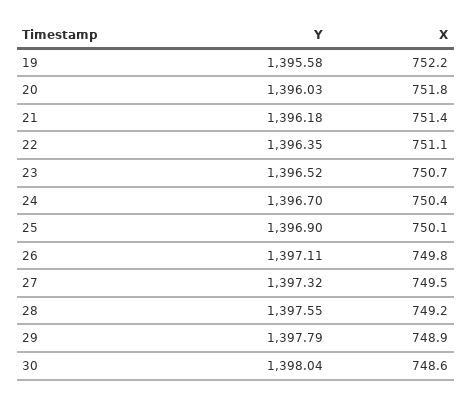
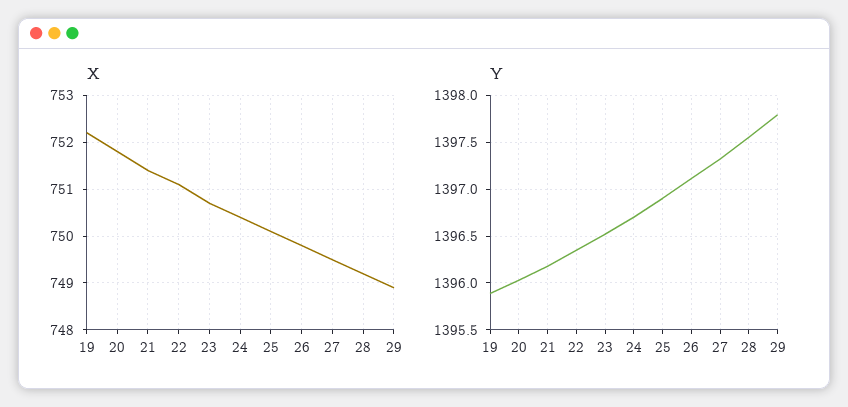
  {
    "Y": {
-     "19": 1395.58,
+     "19": 1395.9,
      "20": 1396.03,
      "21": 1396.18,
      "22": 1396.35,
      "23": 1396.52,
      "24": 1396.7,
      "25": 1396.9,
      "26": 1397.11,
      "27": 1397.32,
      "28": 1397.55,
-     "29": 1397.79,
+     "29": 1397.79
-     "30": 1398.04
    },
    "X": {
      "19": 752.2,
      "20": 751.8,
      "21": 751.4,
      "22": 751.1,
      "23": 750.7,
      "24": 750.4,
      "25": 750.1,
      "26": 749.8,
      "27": 749.5,
      "28": 749.2,
-     "29": 748.9,
+     "29": 748.9
-     "30": 748.6
    }
  }

